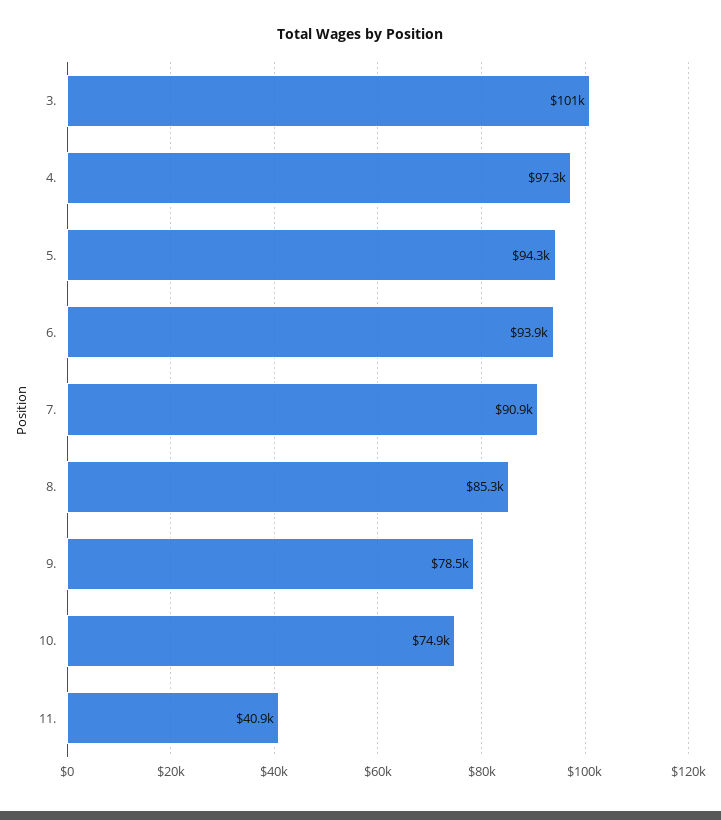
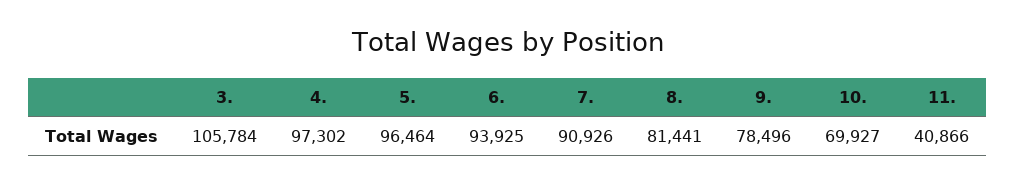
  {
-   "3.": 101000,
+   "3.": 105784,
    "4.": 97302,
-   "5.": 94300,
+   "5.": 96464,
    "6.": 93925,
    "7.": 90926,
-   "8.": 85300,
+   "8.": 81441,
    "9.": 78496,
-   "10.": 74900,
+   "10.": 69927,
    "11.": 40866
  }

